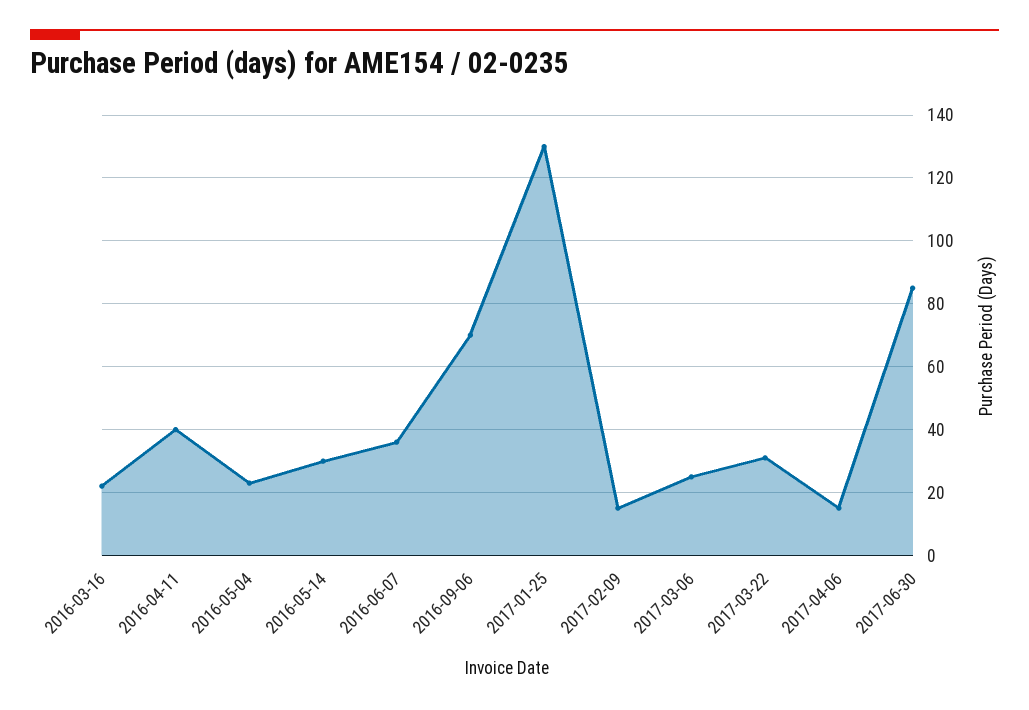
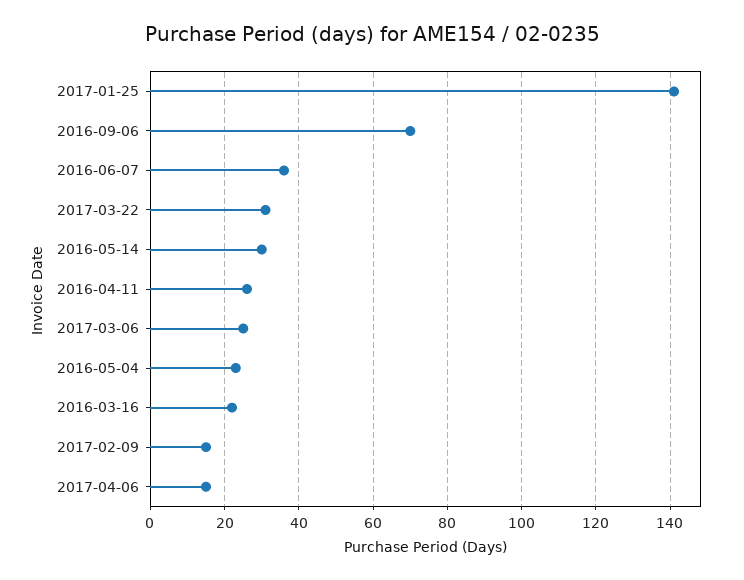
  {
    "2016-03-16": 20,
-   "2016-04-11": 40,
+   "2016-04-11": 25,
    "2016-05-04": 25,
    "2016-05-14": 30,
    "2016-06-07": 35,
    "2016-09-06": 70,
-   "2017-01-25": 130,
+   "2017-01-25": 140,
    "2017-02-09": 15,
    "2017-03-06": 25,
    "2017-03-22": 30,
-   "2017-04-06": 15,
+   "2017-04-06": 15
-   "2017-06-30": 85
  }

